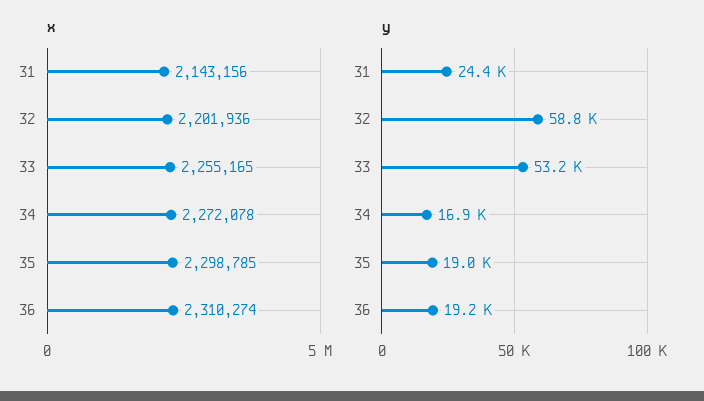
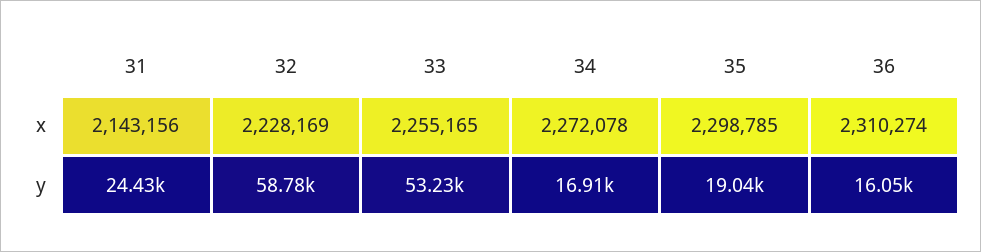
  {
    "x": {
      "31": 2143156,
-     "32": 2201936,
+     "32": 2228169,
      "33": 2255165,
      "34": 2272078,
      "35": 2298785,
      "36": 2310274
    },
    "y": {
      "31": 24430,
      "32": 58780,
      "33": 53230,
      "34": 16910,
      "35": 19040,
-     "36": 19200
+     "36": 16050
    }
  }

